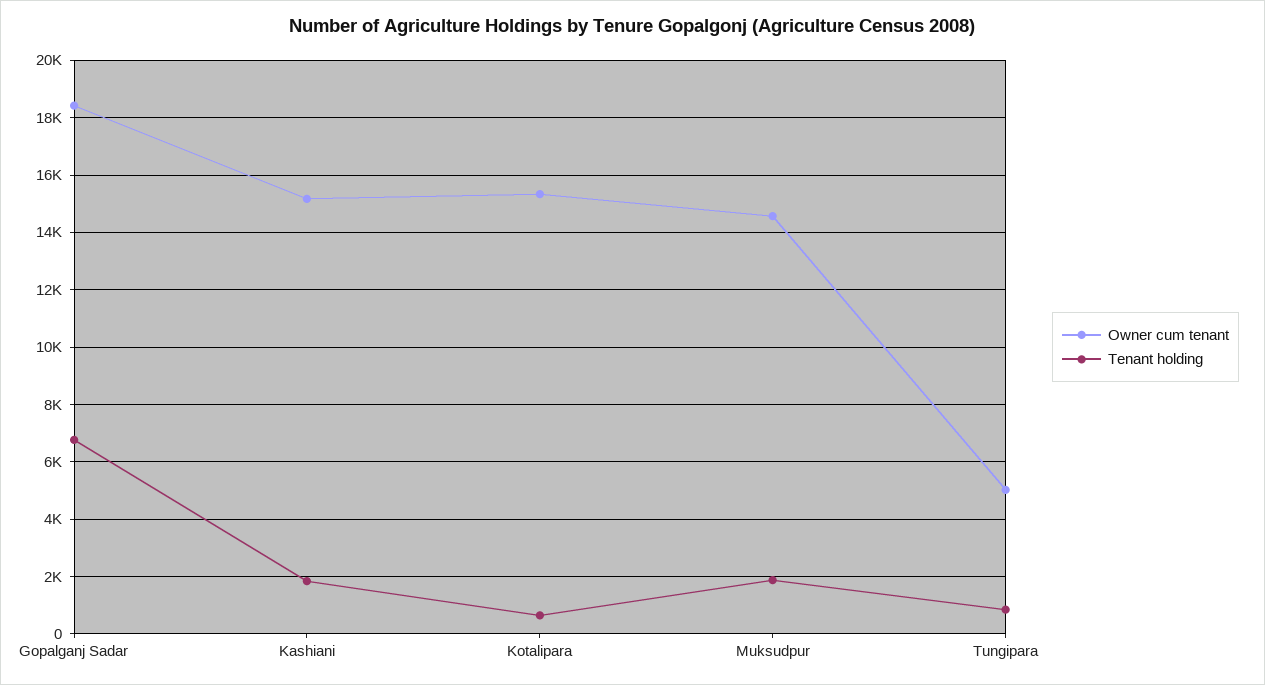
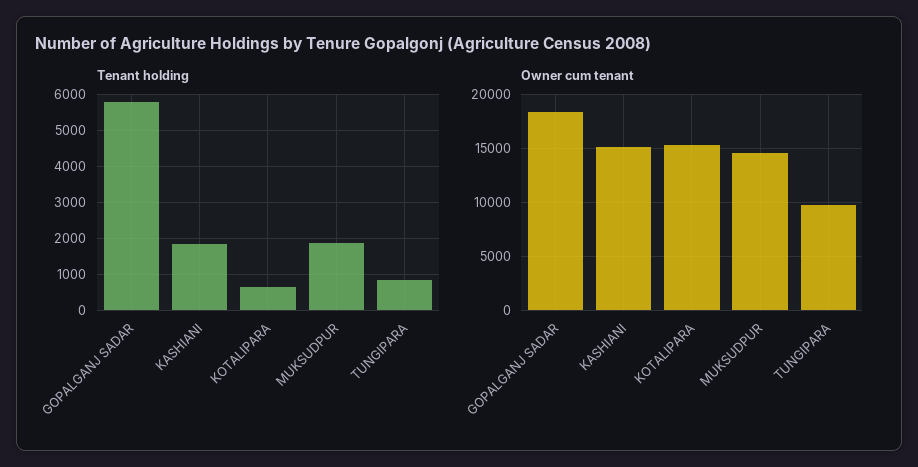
  {
    "Owner cum tenant": {
      "Gopalganj Sadar": 18500,
      "Kashiani": 15250,
      "Kotalipara": 15250,
      "Muksudpur": 14500,
-     "Tungipara": 5000
+     "Tungipara": 10000
    },
    "Tenant holding": {
-     "Gopalganj Sadar": 6750,
+     "Gopalganj Sadar": 5800,
      "Kashiani": 1800,
      "Kotalipara": 600,
      "Muksudpur": 1800,
      "Tungipara": 800
    }
  }

